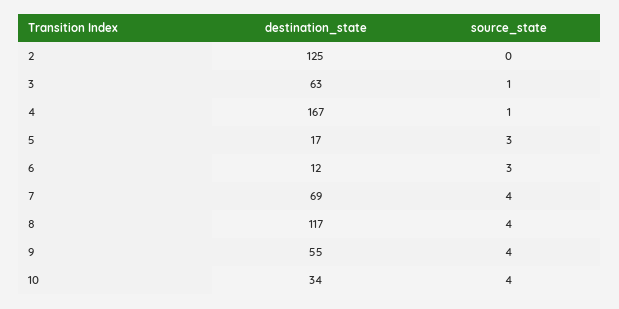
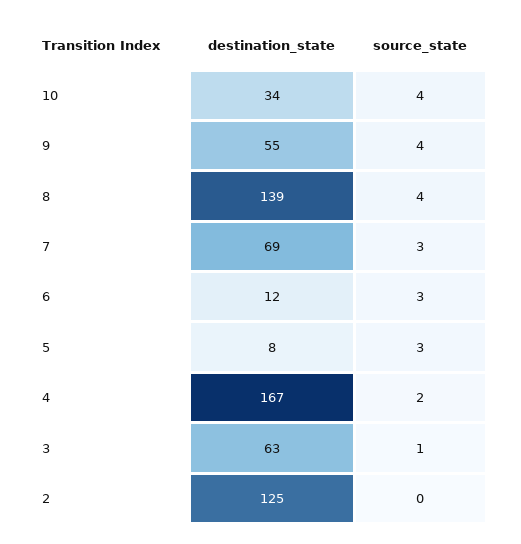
  {
    "destination_state": {
      "2": 125,
      "3": 63,
      "4": 167,
-     "5": 17,
+     "5": 8,
      "6": 12,
      "7": 69,
-     "8": 117,
+     "8": 139,
      "9": 55,
      "10": 34
    },
    "source_state": {
      "2": 0,
      "3": 1,
-     "4": 1,
+     "4": 2,
      "5": 3,
      "6": 3,
-     "7": 4,
+     "7": 3,
      "8": 4,
      "9": 4,
      "10": 4
    }
  }

